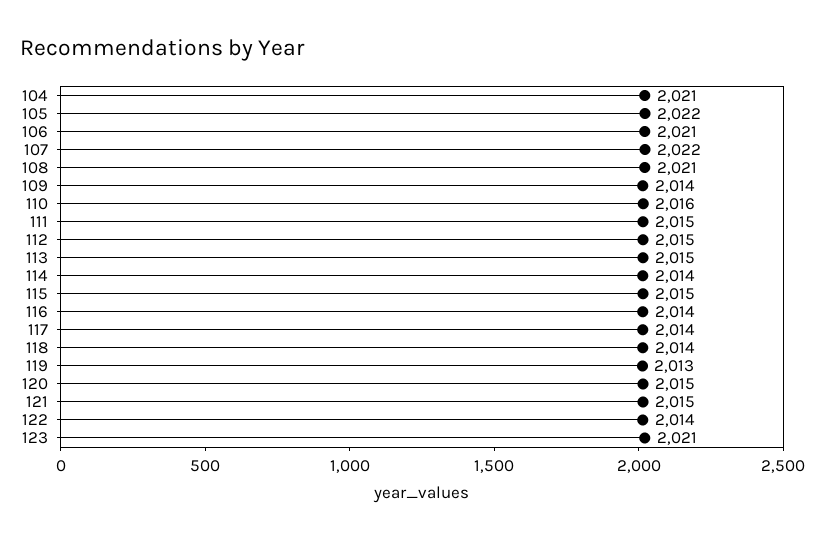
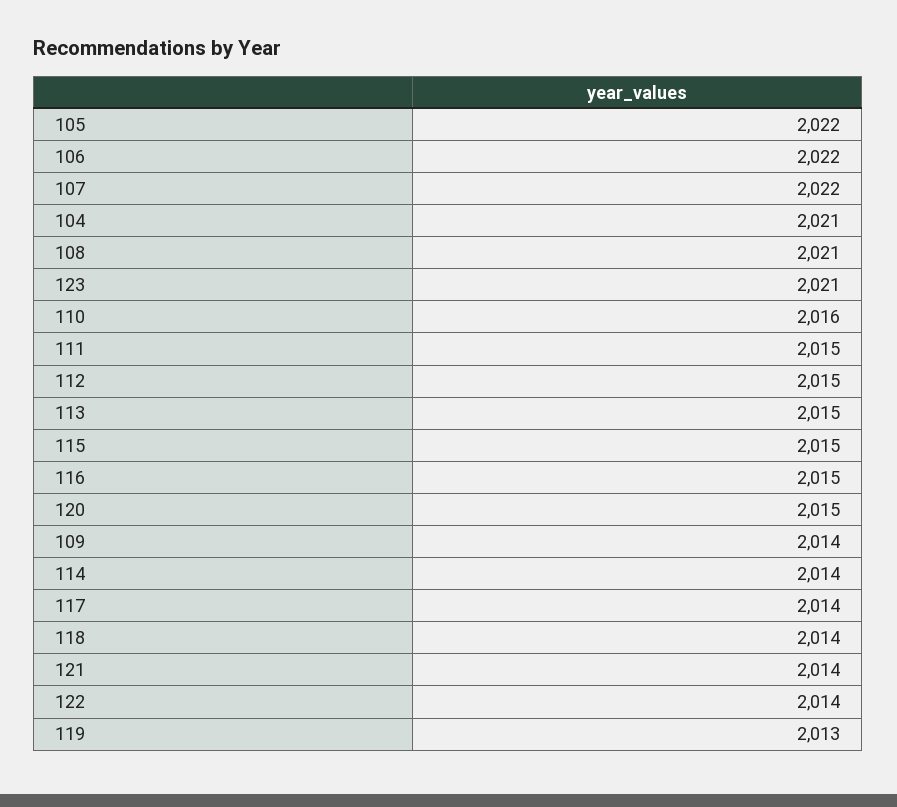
  {
    "104": 2021,
    "105": 2022,
-   "106": 2021,
+   "106": 2022,
    "107": 2022,
    "108": 2021,
    "109": 2014,
    "110": 2016,
    "111": 2015,
    "112": 2015,
    "113": 2015,
    "114": 2014,
    "115": 2015,
-   "116": 2014,
+   "116": 2015,
    "117": 2014,
    "118": 2014,
    "119": 2013,
    "120": 2015,
-   "121": 2015,
+   "121": 2014,
    "122": 2014,
    "123": 2021
  }

